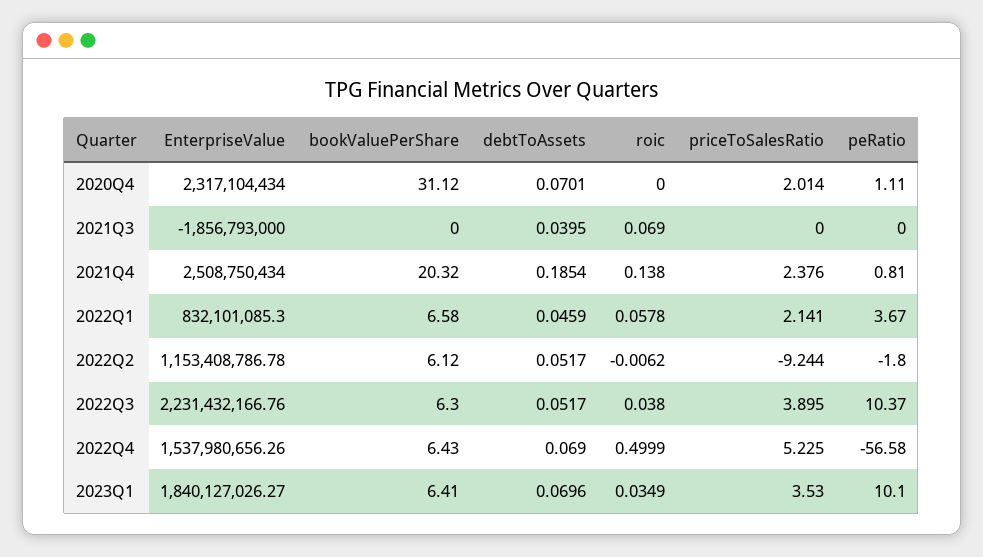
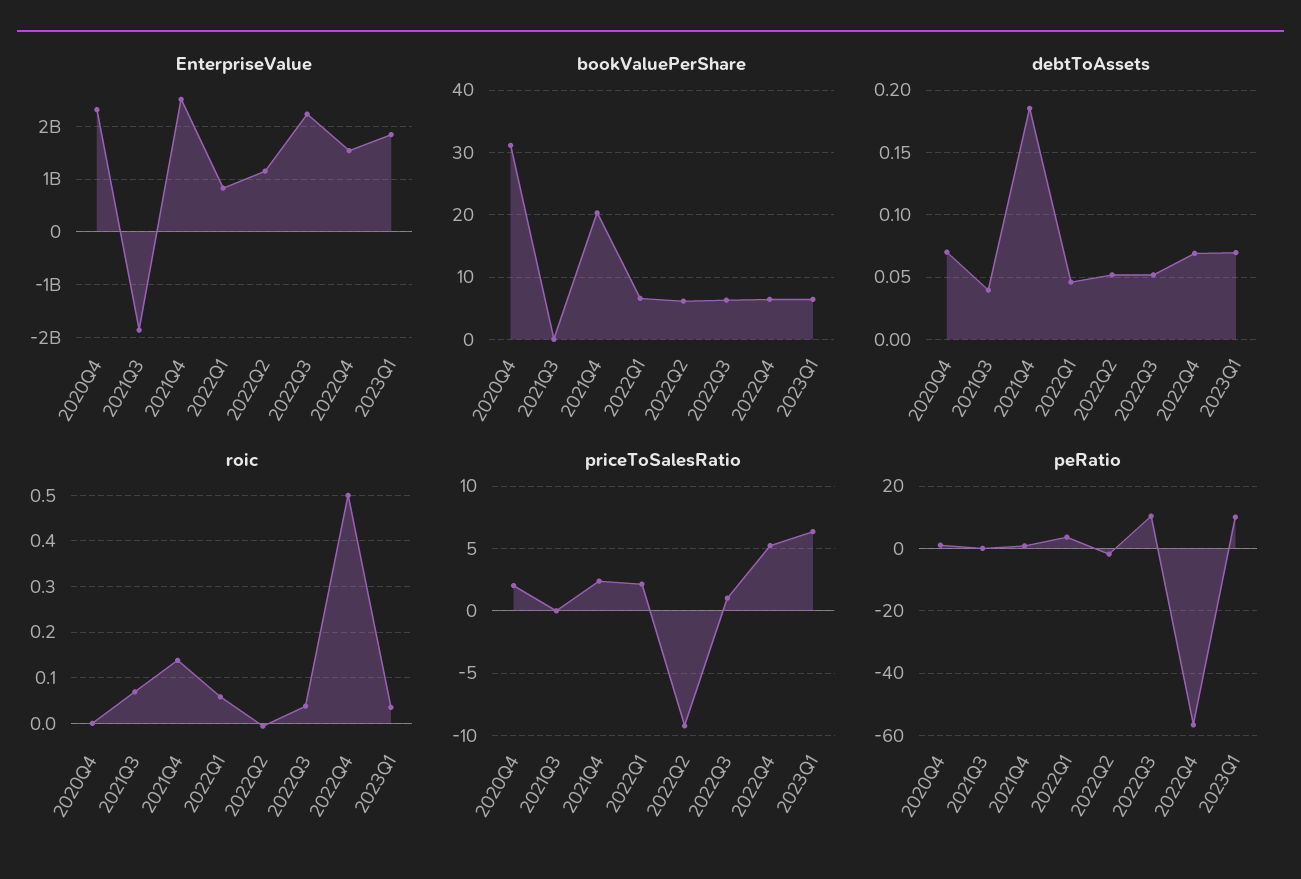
  {
    "EnterpriseValue": {
      "2020Q4": 2317104434,
      "2021Q3": -1856793000,
      "2021Q4": 2508750434,
      "2022Q1": 832101085.3,
      "2022Q2": 1153408786.78,
      "2022Q3": 2231432166.76,
      "2022Q4": 1537980656.26,
      "2023Q1": 1840127026.27
    },
    "bookValuePerShare": {
      "2020Q4": 31.12,
      "2021Q3": 0,
      "2021Q4": 20.32,
      "2022Q1": 6.58,
      "2022Q2": 6.12,
      "2022Q3": 6.3,
      "2022Q4": 6.43,
      "2023Q1": 6.41
    },
    "debtToAssets": {
      "2020Q4": 0.0701,
      "2021Q3": 0.0395,
      "2021Q4": 0.1854,
      "2022Q1": 0.0459,
      "2022Q2": 0.0517,
      "2022Q3": 0.0517,
      "2022Q4": 0.069,
      "2023Q1": 0.0696
    },
    "roic": {
      "2020Q4": 0,
      "2021Q3": 0.069,
      "2021Q4": 0.138,
      "2022Q1": 0.0578,
      "2022Q2": -0.0062,
      "2022Q3": 0.038,
      "2022Q4": 0.4999,
      "2023Q1": 0.0349
    },
    "priceToSalesRatio": {
      "2020Q4": 2.014,
      "2021Q3": 0,
      "2021Q4": 2.376,
      "2022Q1": 2.141,
      "2022Q2": -9.244,
-     "2022Q3": 3.895,
+     "2022Q3": 1,
      "2022Q4": 5.225,
-     "2023Q1": 3.53
+     "2023Q1": 6.5
    },
    "peRatio": {
      "2020Q4": 1.11,
      "2021Q3": 0,
      "2021Q4": 0.81,
      "2022Q1": 3.67,
      "2022Q2": -1.8,
      "2022Q3": 10.37,
      "2022Q4": -56.58,
      "2023Q1": 10.1
    }
  }

